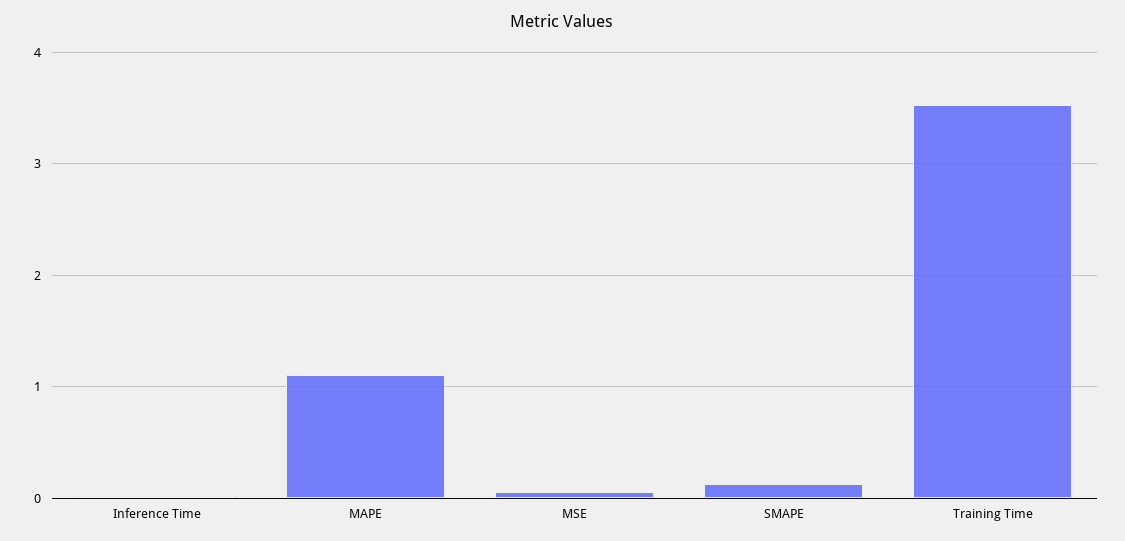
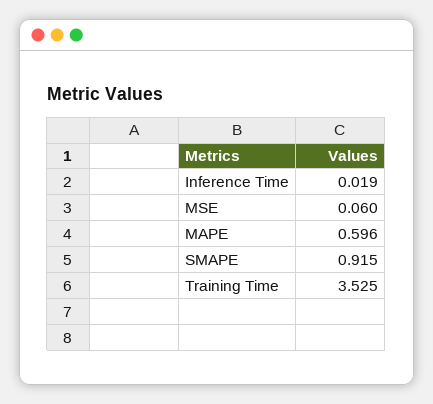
  {
    "Inference Time": 0.019,
-   "MAPE": 1.1,
+   "MAPE": 0.596,
    "MSE": 0.06,
-   "SMAPE": 0.1,
+   "SMAPE": 0.915,
    "Training Time": 3.525
  }

